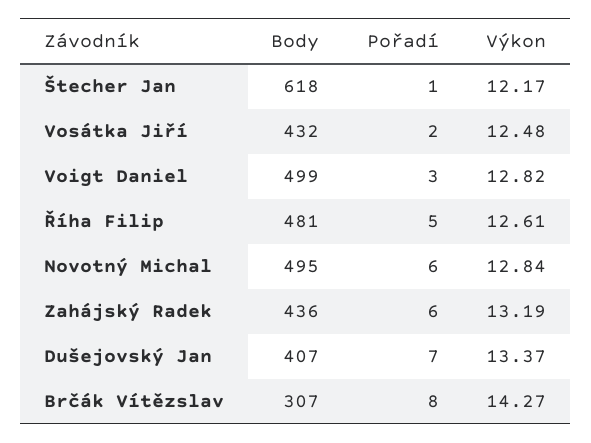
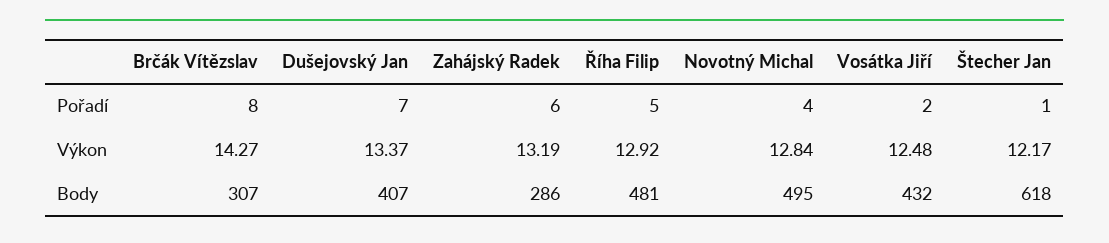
  {
    "Body": {
      "Štecher Jan": 618,
      "Vosátka Jiří": 432,
-     "Voigt Daniel": 499,
      "Říha Filip": 481,
      "Novotný Michal": 495,
-     "Zahájský Radek": 436,
+     "Zahájský Radek": 286,
      "Dušejovský Jan": 407,
      "Brčák Vítězslav": 307
    },
    "Pořadí": {
      "Štecher Jan": 1,
      "Vosátka Jiří": 2,
-     "Voigt Daniel": 3,
      "Říha Filip": 5,
-     "Novotný Michal": 6,
+     "Novotný Michal": 4,
      "Zahájský Radek": 6,
      "Dušejovský Jan": 7,
      "Brčák Vítězslav": 8
    },
    "Výkon": {
      "Štecher Jan": 12.17,
      "Vosátka Jiří": 12.48,
-     "Voigt Daniel": 12.82,
-     "Říha Filip": 12.61,
+     "Říha Filip": 12.92,
      "Novotný Michal": 12.84,
      "Zahájský Radek": 13.19,
      "Dušejovský Jan": 13.37,
      "Brčák Vítězslav": 14.27
    }
  }

